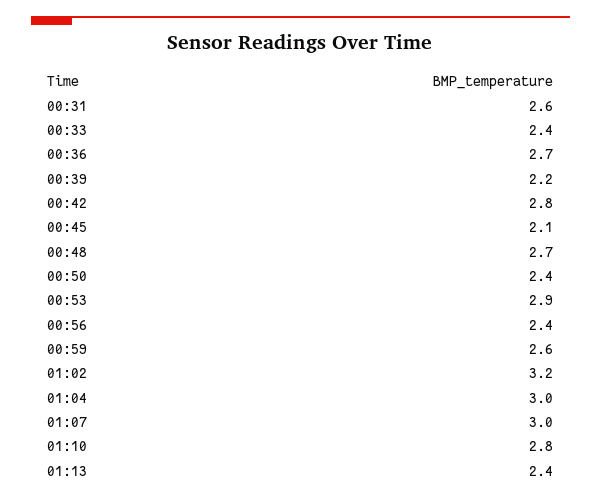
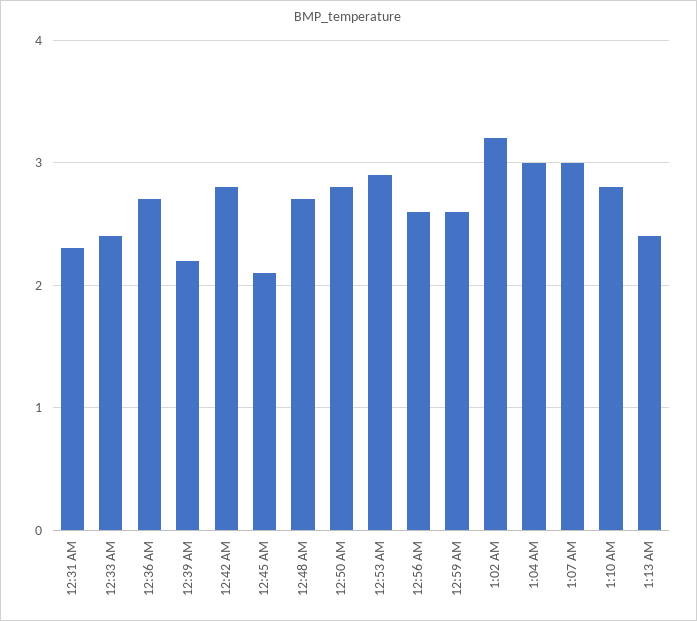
  {
-   "00:31": 2.6,
+   "00:31": 2.3,
    "00:33": 2.4,
    "00:36": 2.7,
    "00:39": 2.2,
    "00:42": 2.8,
    "00:45": 2.1,
    "00:48": 2.7,
-   "00:50": 2.4,
+   "00:50": 2.8,
    "00:53": 2.9,
-   "00:56": 2.4,
+   "00:56": 2.6,
    "00:59": 2.6,
    "01:02": 3.2,
    "01:04": 3,
    "01:07": 3,
    "01:10": 2.8,
    "01:13": 2.4
  }

